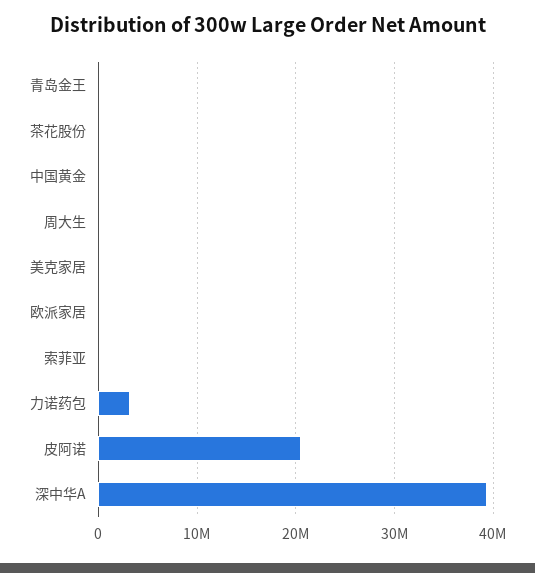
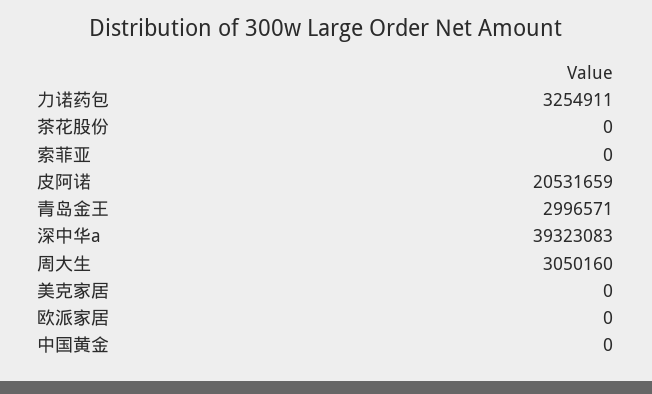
  {
-   "青岛金王": 0,
+   "青岛金王": 2996571,
    "茶花股份": 0,
    "中国黄金": 0,
-   "周大生": 0,
+   "周大生": 3050160,
    "美克家居": 0,
    "欧派家居": 0,
    "索菲亚": 0,
    "力诺药包": 3254911,
    "皮阿诺": 20531659,
    "深中华A": 39323083
  }

